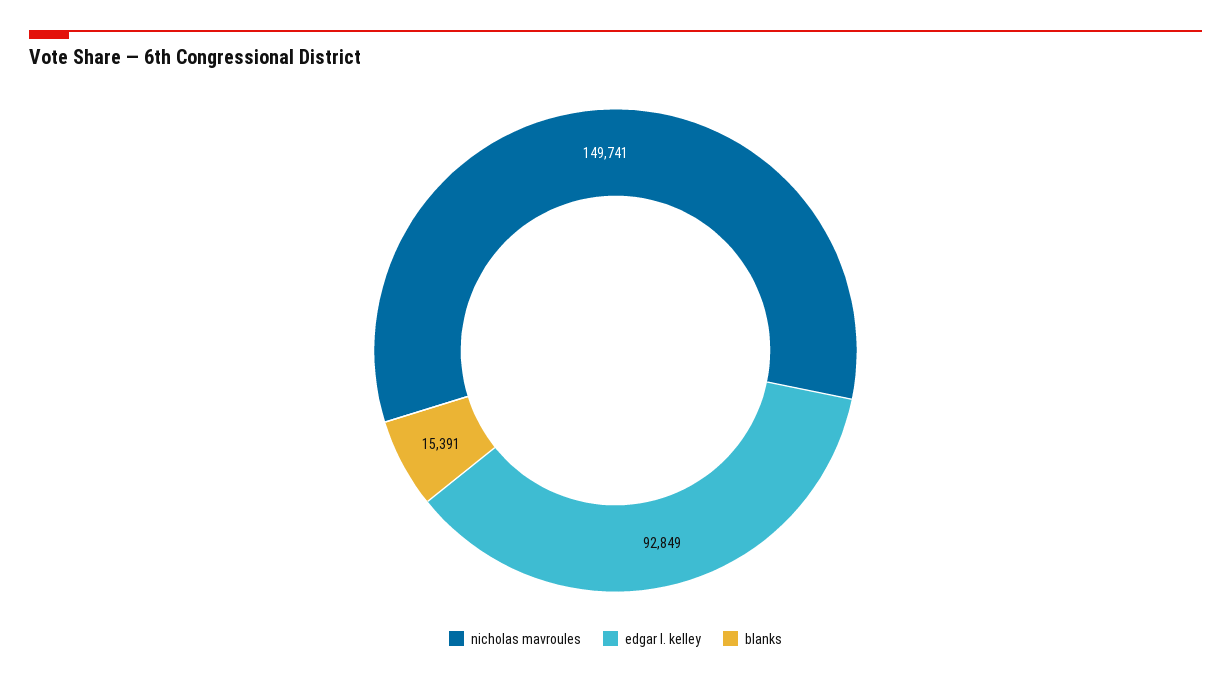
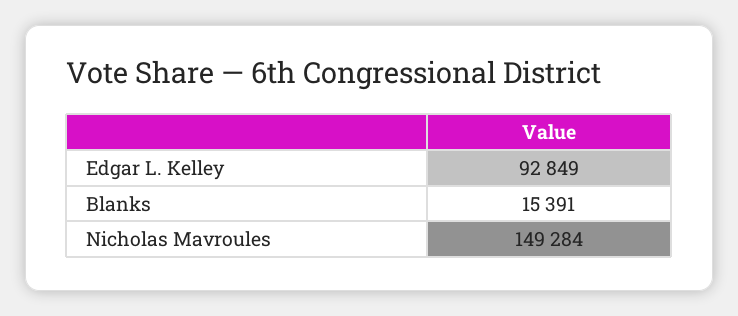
  {
-   "nicholas mavroules": 149741,
+   "nicholas mavroules": 149284,
    "edgar l. kelley": 92849,
    "blanks": 15391
  }

